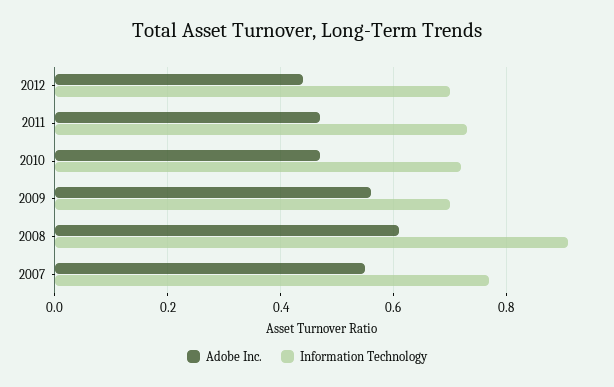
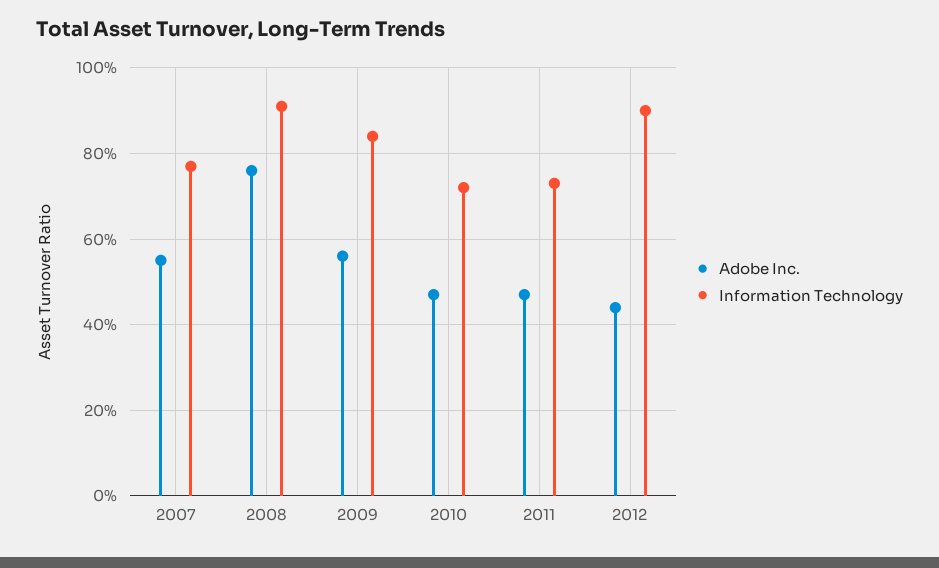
  {
    "Adobe Inc.": {
      "2012": 0.45,
      "2011": 0.45,
      "2010": 0.45,
      "2009": 0.55,
-     "2008": 0.6,
+     "2008": 0.75,
      "2007": 0.55
    },
    "Information Technology": {
-     "2012": 0.7,
+     "2012": 0.9,
      "2011": 0.75,
      "2010": 0.7,
-     "2009": 0.7,
+     "2009": 0.85,
      "2008": 0.9,
      "2007": 0.75
    }
  }

